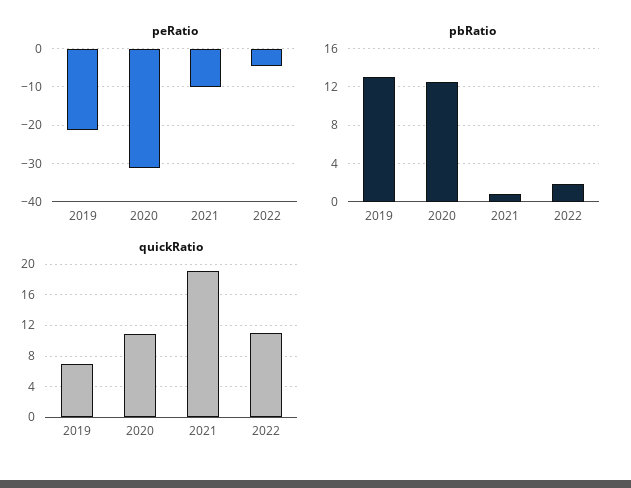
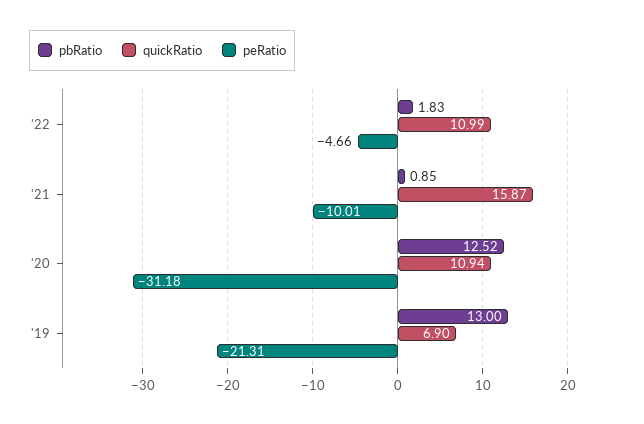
  {
    "peRatio": {
      "2019": -21.31,
      "2020": -31.18,
      "2021": -10.01,
      "2022": -4.66
    },
    "pbRatio": {
      "2019": 13,
      "2020": 12.52,
      "2021": 0.85,
      "2022": 1.83
    },
    "quickRatio": {
      "2019": 6.9,
      "2020": 10.94,
-     "2021": 19,
+     "2021": 15.87,
      "2022": 10.99
    }
  }

